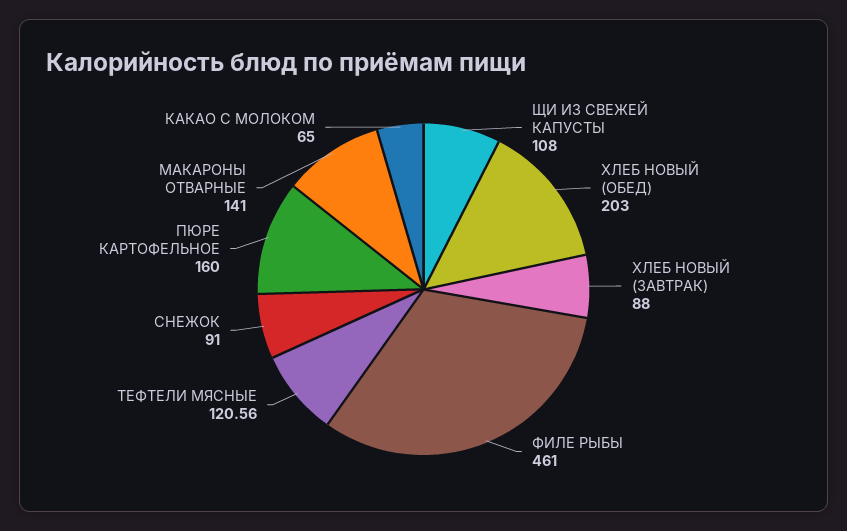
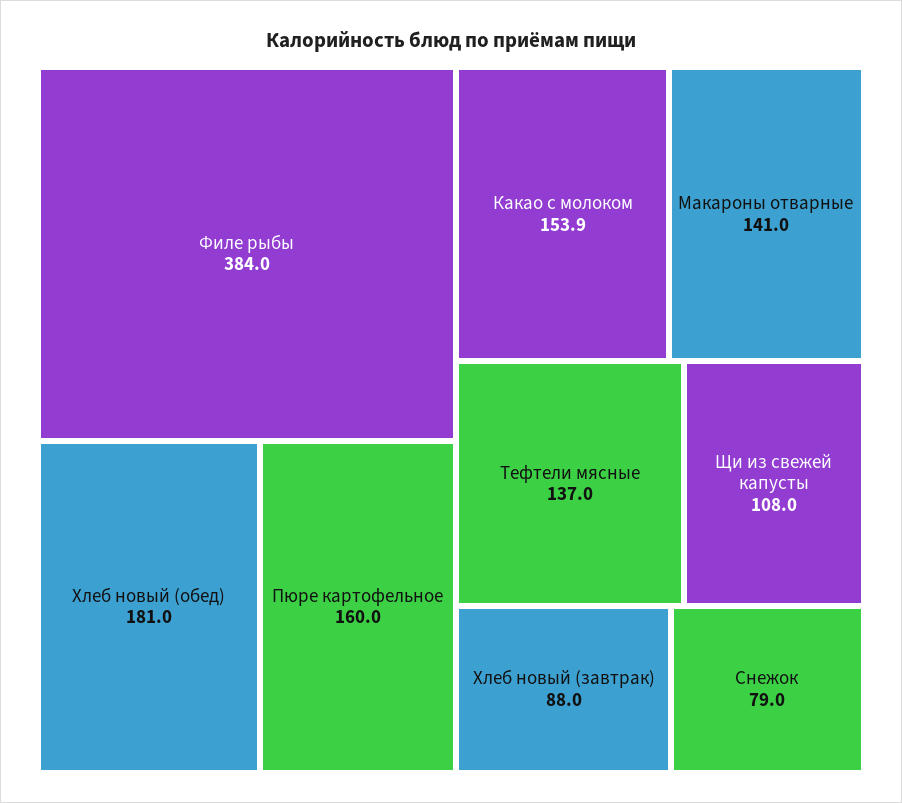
  {
    "ЩИ ИЗ СВЕЖЕЙ КАПУСТЫ": 108,
-   "ХЛЕБ НОВЫЙ (ОБЕД)": 203,
+   "ХЛЕБ НОВЫЙ (ОБЕД)": 181,
    "ХЛЕБ НОВЫЙ (ЗАВТРАК)": 88,
-   "ФИЛЕ РЫБЫ": 461,
+   "ФИЛЕ РЫБЫ": 384,
-   "ТЕФТЕЛИ МЯСНЫЕ": 120.56,
+   "ТЕФТЕЛИ МЯСНЫЕ": 137,
-   "СНЕЖОК": 91,
+   "СНЕЖОК": 79,
    "ПЮРЕ КАРТОФЕЛЬНОЕ": 160,
    "МАКАРОНЫ ОТВАРНЫЕ": 141,
-   "КАКАО С МОЛОКОМ": 65
+   "КАКАО С МОЛОКОМ": 153.9
  }

